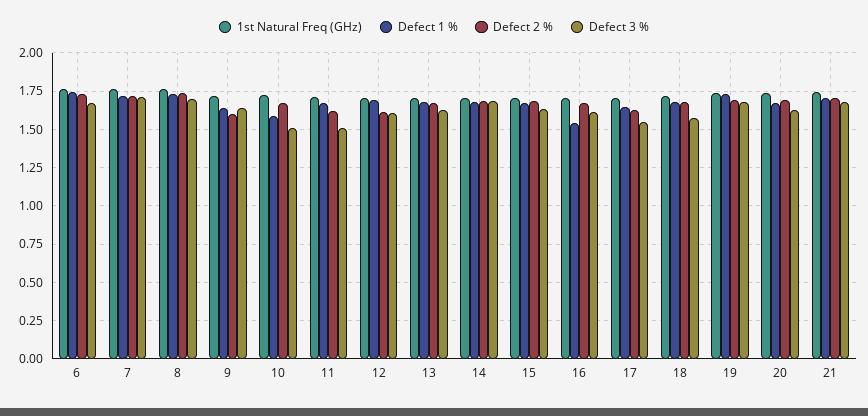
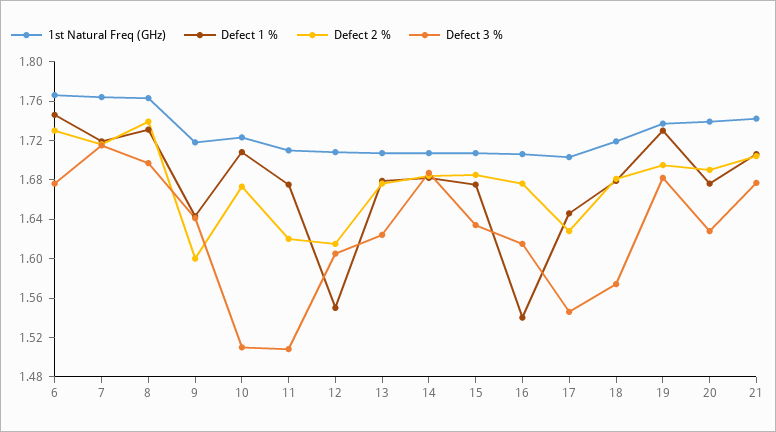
  {
    "1st Natural Freq (GHz)": {
      "6": 1.77,
      "7": 1.76,
      "8": 1.76,
      "9": 1.72,
      "10": 1.72,
      "11": 1.71,
      "12": 1.71,
      "13": 1.71,
      "14": 1.71,
      "15": 1.71,
      "16": 1.71,
      "17": 1.7,
      "18": 1.72,
      "19": 1.74,
      "20": 1.74,
      "21": 1.74
    },
    "Defect 1 %": {
      "6": 1.75,
      "7": 1.72,
      "8": 1.73,
      "9": 1.64,
-     "10": 1.6,
+     "10": 1.71,
      "11": 1.68,
-     "12": 1.7,
+     "12": 1.55,
      "13": 1.68,
      "14": 1.68,
      "15": 1.68,
      "16": 1.54,
      "17": 1.65,
      "18": 1.68,
      "19": 1.73,
      "20": 1.68,
      "21": 1.71
    },
    "Defect 2 %": {
      "6": 1.73,
      "7": 1.72,
      "8": 1.74,
      "9": 1.6,
      "10": 1.67,
      "11": 1.62,
      "12": 1.62,
      "13": 1.68,
      "14": 1.68,
      "15": 1.69,
      "16": 1.68,
      "17": 1.63,
      "18": 1.68,
      "19": 1.7,
      "20": 1.69,
      "21": 1.7
    },
    "Defect 3 %": {
      "6": 1.68,
      "7": 1.72,
      "8": 1.7,
      "9": 1.64,
      "10": 1.51,
      "11": 1.51,
      "12": 1.61,
      "13": 1.62,
      "14": 1.69,
      "15": 1.63,
      "16": 1.62,
      "17": 1.55,
      "18": 1.57,
      "19": 1.68,
      "20": 1.63,
      "21": 1.68
    }
  }

